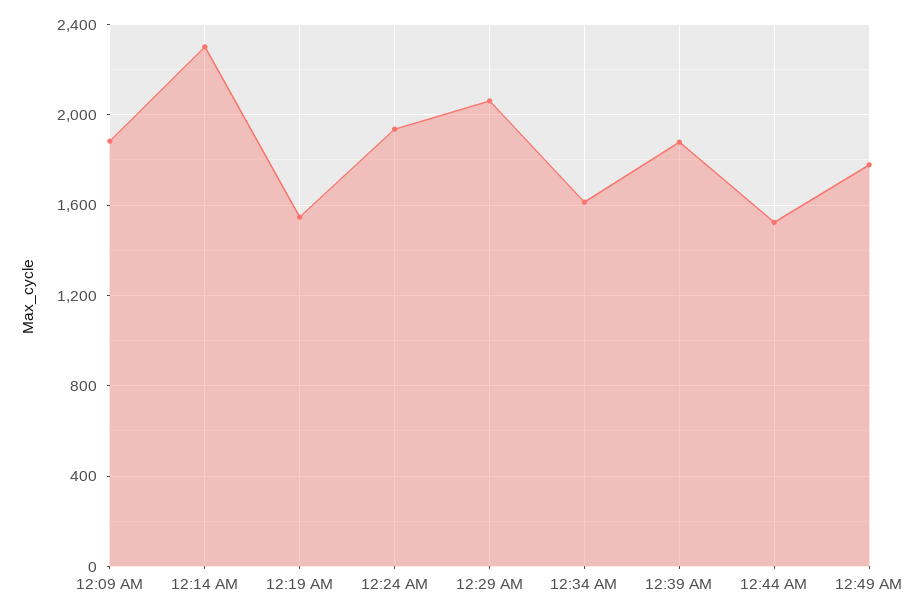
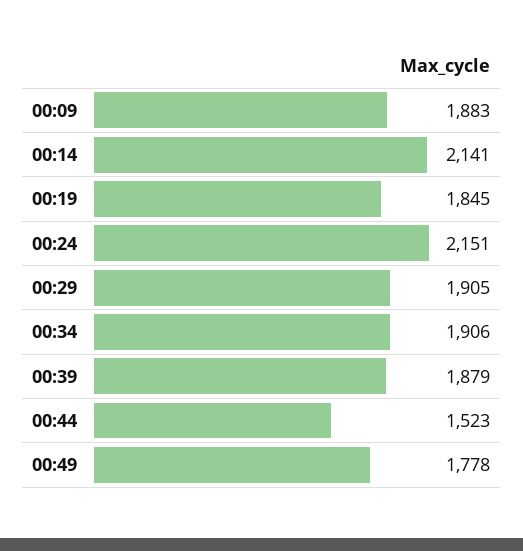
  {
    "12:09 AM": 1883,
-   "12:14 AM": 2300,
+   "12:14 AM": 2141,
-   "12:19 AM": 1550,
+   "12:19 AM": 1845,
-   "12:24 AM": 1950,
+   "12:24 AM": 2151,
-   "12:29 AM": 2050,
+   "12:29 AM": 1905,
-   "12:34 AM": 1600,
+   "12:34 AM": 1906,
    "12:39 AM": 1879,
    "12:44 AM": 1523,
    "12:49 AM": 1778
  }

